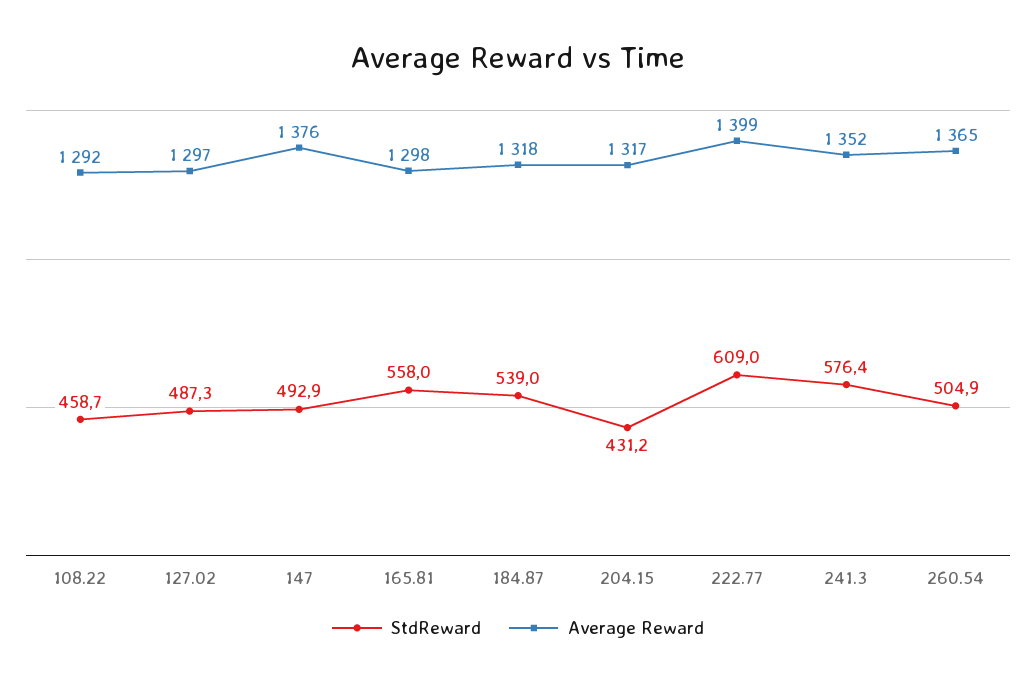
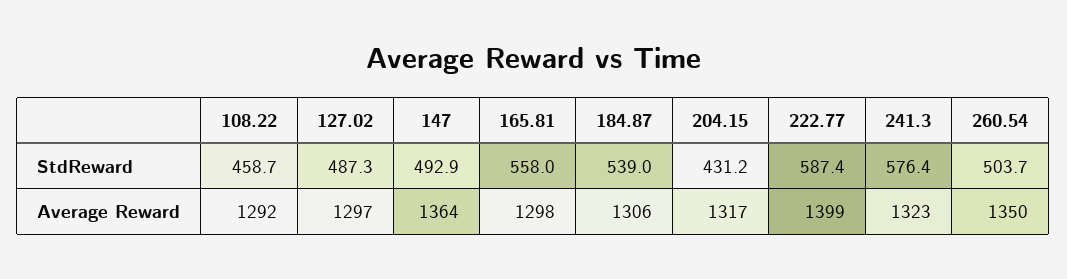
  {
    "StdReward": {
      "108.22": 458.7,
      "127.02": 487.3,
      "147": 492.9,
      "165.81": 558,
      "184.87": 539,
      "204.15": 431.2,
-     "222.77": 609,
+     "222.77": 587.4,
      "241.3": 576.4,
-     "260.54": 504.9
+     "260.54": 503.7
    },
    "Average Reward": {
      "108.22": 1292,
      "127.02": 1297,
-     "147": 1376,
+     "147": 1364,
      "165.81": 1298,
-     "184.87": 1318,
+     "184.87": 1306,
      "204.15": 1317,
      "222.77": 1399,
-     "241.3": 1352,
+     "241.3": 1323,
-     "260.54": 1365
+     "260.54": 1350
    }
  }

